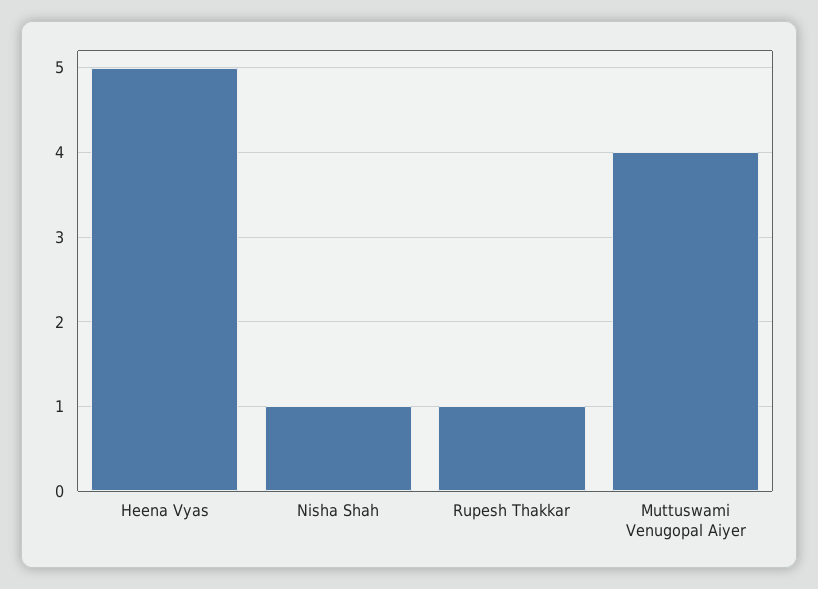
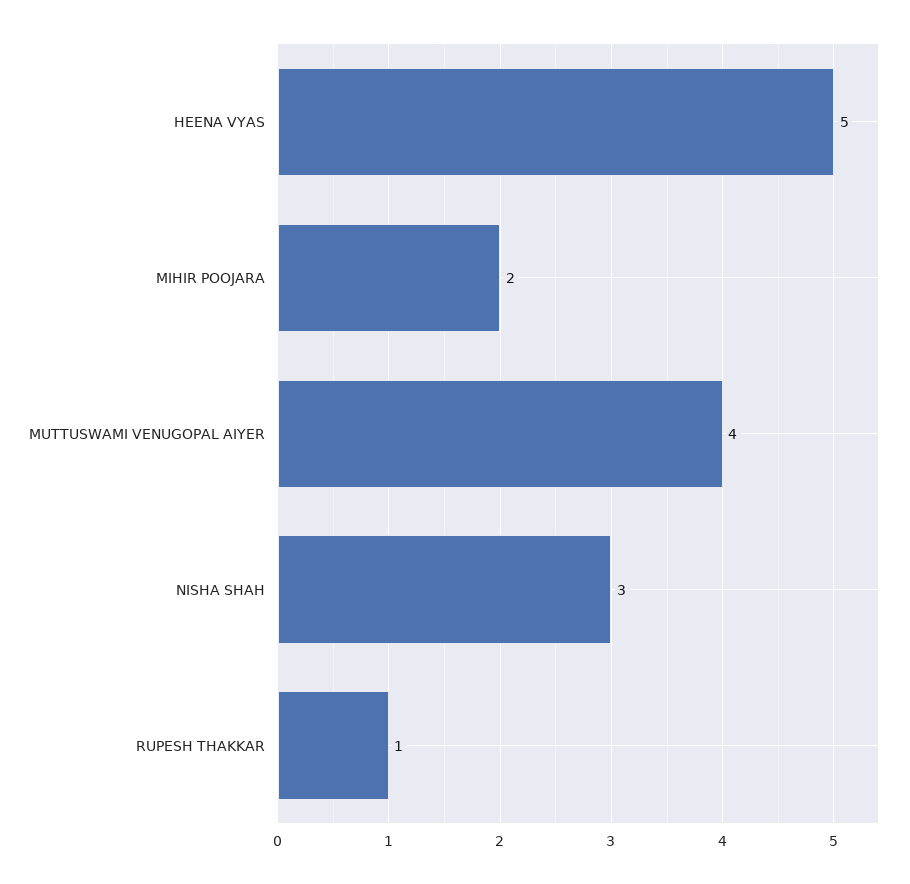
  {
    "Heena Vyas": 5,
-   "Nisha Shah": 1,
+   "Nisha Shah": 3,
    "Rupesh Thakkar": 1,
-   "Muttuswami Venugopal Aiyer": 4
+   "Muttuswami Venugopal Aiyer": 4,
+   "MIHIR POOJARA": 2
  }

